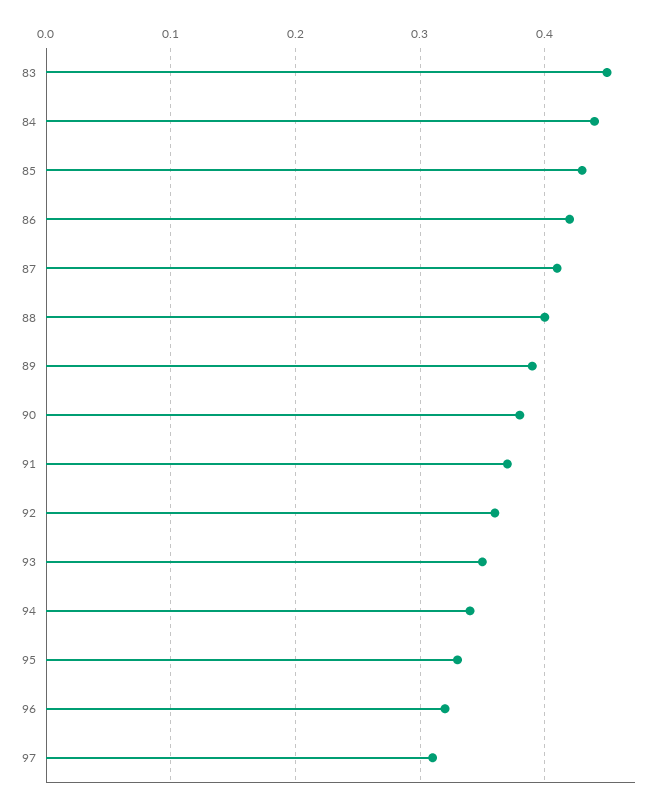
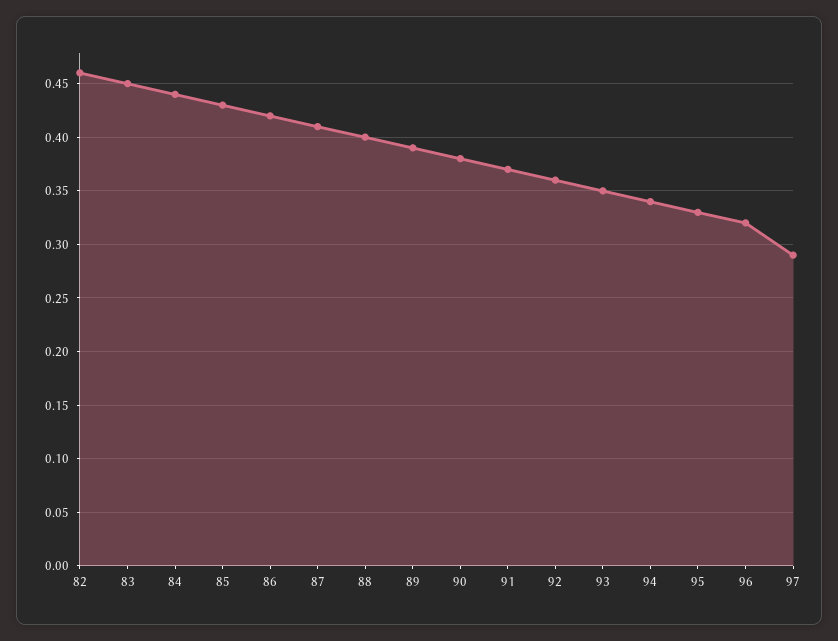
  {
    "83": 0.45,
    "84": 0.44,
    "85": 0.43,
    "86": 0.42,
    "87": 0.41,
    "88": 0.4,
    "89": 0.39,
    "90": 0.38,
    "91": 0.37,
    "92": 0.36,
    "93": 0.35,
    "94": 0.34,
    "95": 0.33,
    "96": 0.32,
-   "97": 0.31
+   "97": 0.29,
+   "82": 0.46
  }

